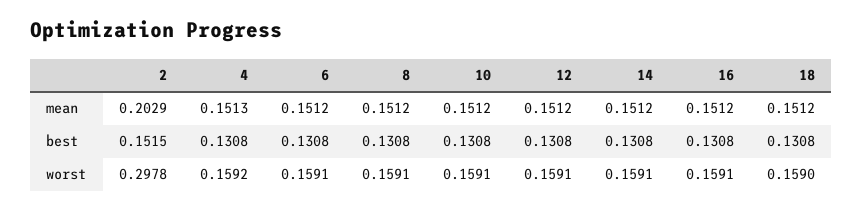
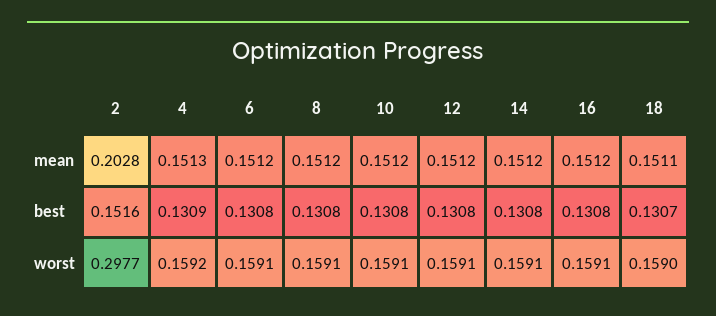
  {
    "2": {
-     "mean": 0.2029,
+     "mean": 0.2028,
-     "best": 0.1515,
+     "best": 0.1516,
-     "worst": 0.2978
+     "worst": 0.2977
    },
    "4": {
      "mean": 0.1513,
-     "best": 0.1308,
+     "best": 0.1309,
      "worst": 0.1592
    },
    "6": {
      "mean": 0.1512,
      "best": 0.1308,
      "worst": 0.1591
    },
    "8": {
      "mean": 0.1512,
      "best": 0.1308,
      "worst": 0.1591
    },
    "10": {
      "mean": 0.1512,
      "best": 0.1308,
      "worst": 0.1591
    },
    "12": {
      "mean": 0.1512,
      "best": 0.1308,
      "worst": 0.1591
    },
    "14": {
      "mean": 0.1512,
      "best": 0.1308,
      "worst": 0.1591
    },
    "16": {
      "mean": 0.1512,
      "best": 0.1308,
      "worst": 0.1591
    },
    "18": {
-     "mean": 0.1512,
+     "mean": 0.1511,
-     "best": 0.1308,
+     "best": 0.1307,
      "worst": 0.159
    }
  }

